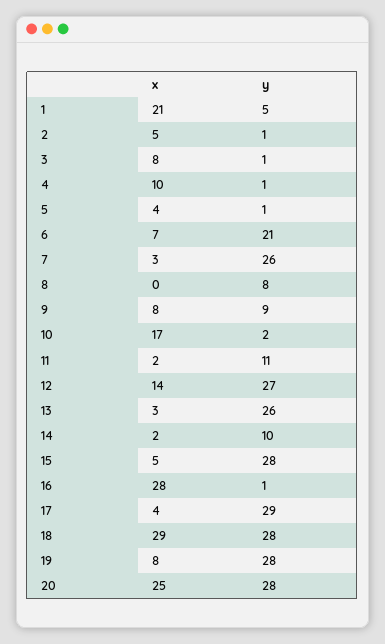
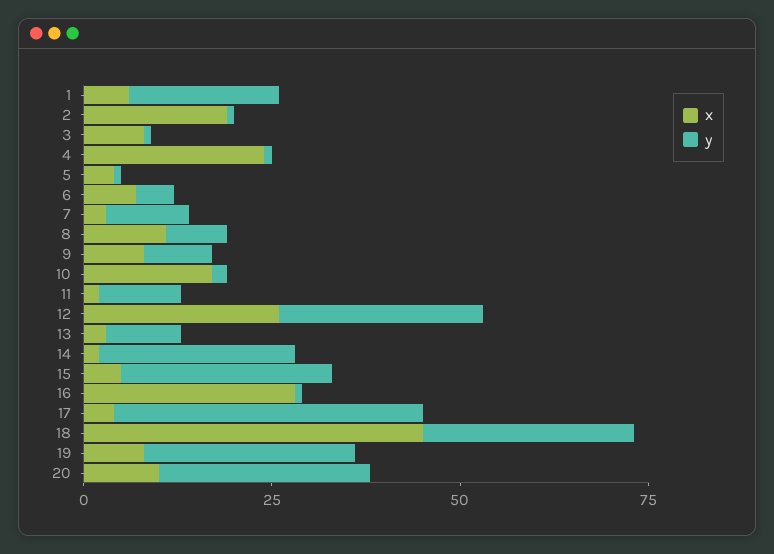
  {
    "x": {
-     "1": 21,
+     "1": 5,
-     "2": 5,
+     "2": 20,
      "3": 8,
-     "4": 10,
+     "4": 25,
      "5": 4,
      "6": 7,
      "7": 3,
-     "8": 0,
+     "8": 10,
      "9": 8,
      "10": 17,
      "11": 2,
-     "12": 14,
+     "12": 25,
      "13": 3,
      "14": 2,
      "15": 5,
      "16": 28,
      "17": 4,
-     "18": 29,
+     "18": 45,
      "19": 8,
-     "20": 25
+     "20": 10
    },
    "y": {
-     "1": 5,
+     "1": 20,
      "2": 1,
      "3": 1,
      "4": 1,
      "5": 1,
-     "6": 21,
+     "6": 5,
-     "7": 26,
+     "7": 10,
      "8": 8,
      "9": 9,
      "10": 2,
      "11": 11,
      "12": 27,
-     "13": 26,
+     "13": 10,
-     "14": 10,
+     "14": 25,
      "15": 28,
      "16": 1,
-     "17": 29,
+     "17": 40,
      "18": 28,
      "19": 28,
      "20": 28
    }
  }

